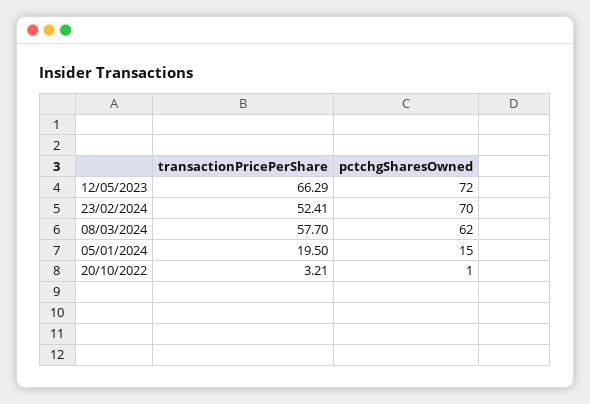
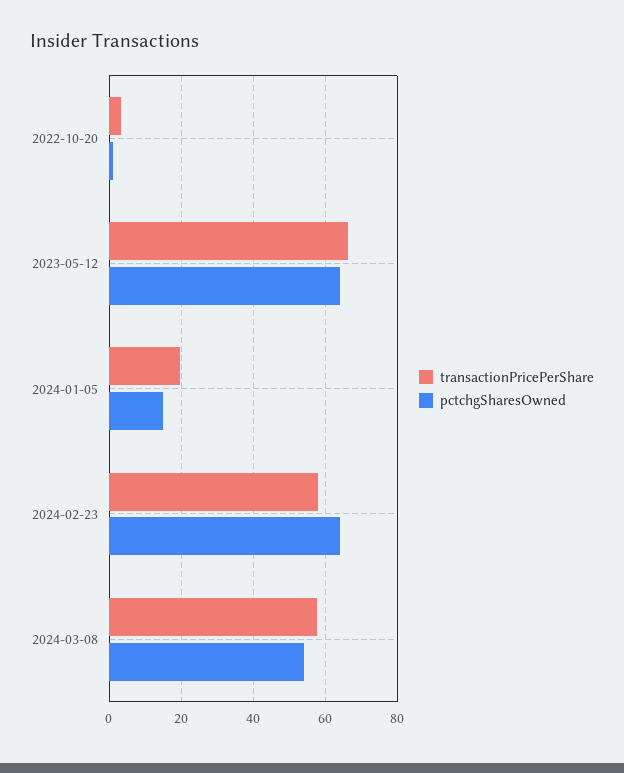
  {
    "transactionPricePerShare": {
      "12/05/2023": 66.29,
-     "23/02/2024": 52.41,
+     "23/02/2024": 58,
      "08/03/2024": 57.7,
      "05/01/2024": 19.5,
      "20/10/2022": 3.21
    },
    "pctchgSharesOwned": {
-     "12/05/2023": 72,
+     "12/05/2023": 64,
-     "23/02/2024": 70,
+     "23/02/2024": 64,
-     "08/03/2024": 62,
+     "08/03/2024": 54,
      "05/01/2024": 15,
      "20/10/2022": 1
    }
  }

